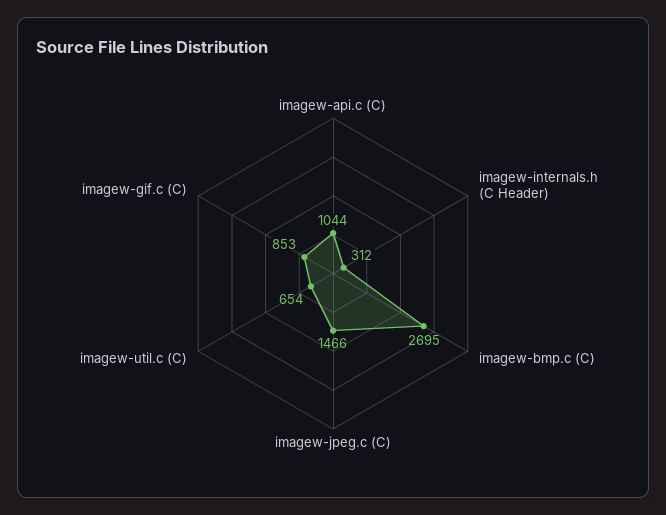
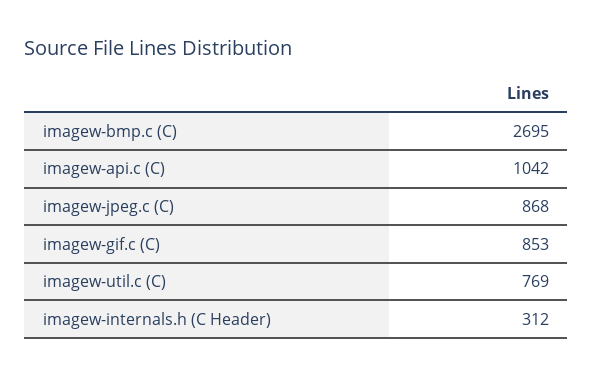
  {
-   "imagew-api.c (C)": 1044,
+   "imagew-api.c (C)": 1042,
    "imagew-internals.h (C Header)": 312,
    "imagew-bmp.c (C)": 2695,
-   "imagew-jpeg.c (C)": 1466,
+   "imagew-jpeg.c (C)": 868,
-   "imagew-util.c (C)": 654,
+   "imagew-util.c (C)": 769,
    "imagew-gif.c (C)": 853
  }

